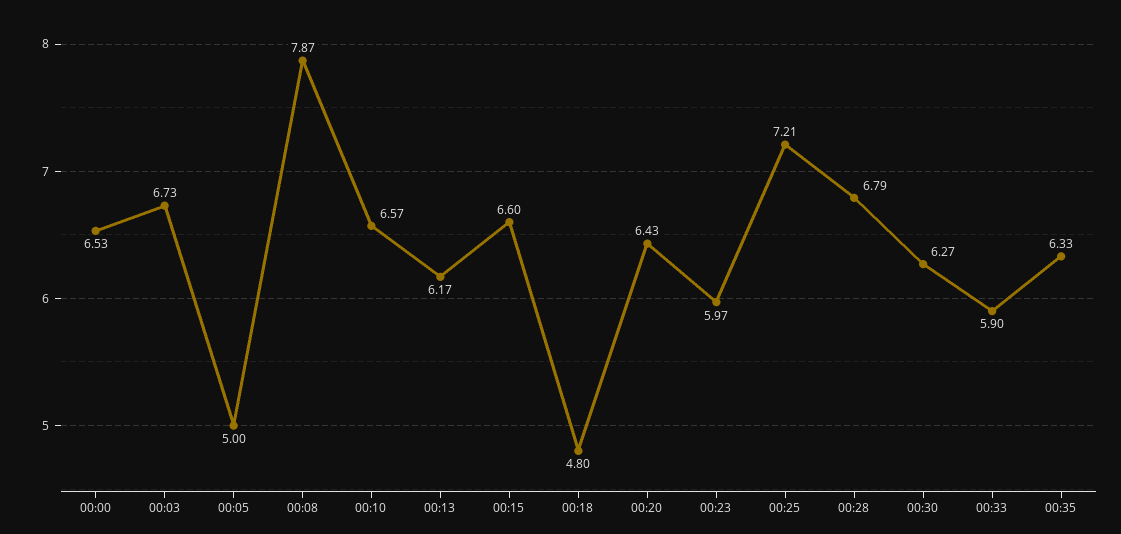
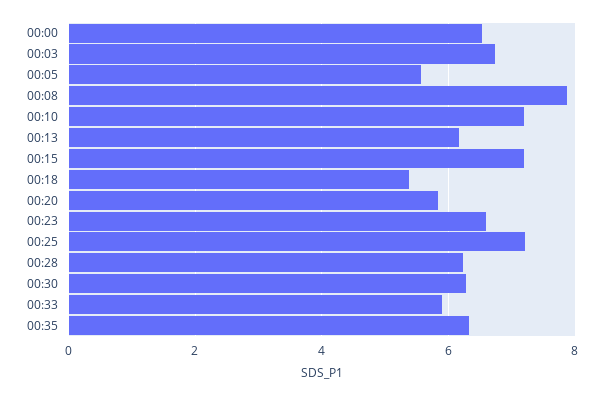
  {
    "00:00": 6.53,
    "00:03": 6.73,
-   "00:05": 5,
+   "00:05": 5.6,
    "00:08": 7.87,
-   "00:10": 6.57,
+   "00:10": 7.2,
    "00:13": 6.17,
-   "00:15": 6.6,
+   "00:15": 7.2,
-   "00:18": 4.8,
+   "00:18": 5.4,
-   "00:20": 6.43,
+   "00:20": 5.8,
-   "00:23": 5.97,
+   "00:23": 6.6,
    "00:25": 7.21,
-   "00:28": 6.79,
+   "00:28": 6.2,
    "00:30": 6.27,
    "00:33": 5.9,
    "00:35": 6.33
  }

